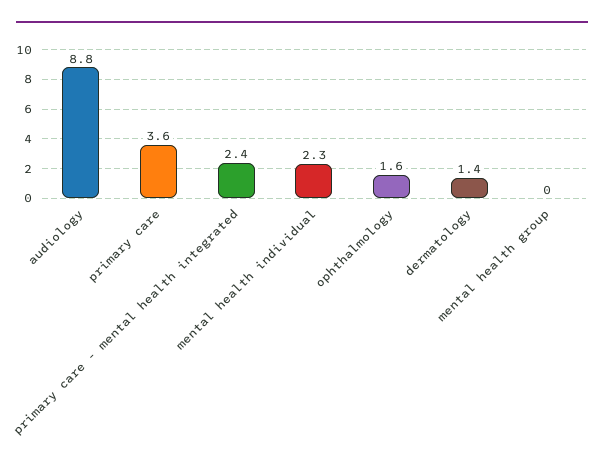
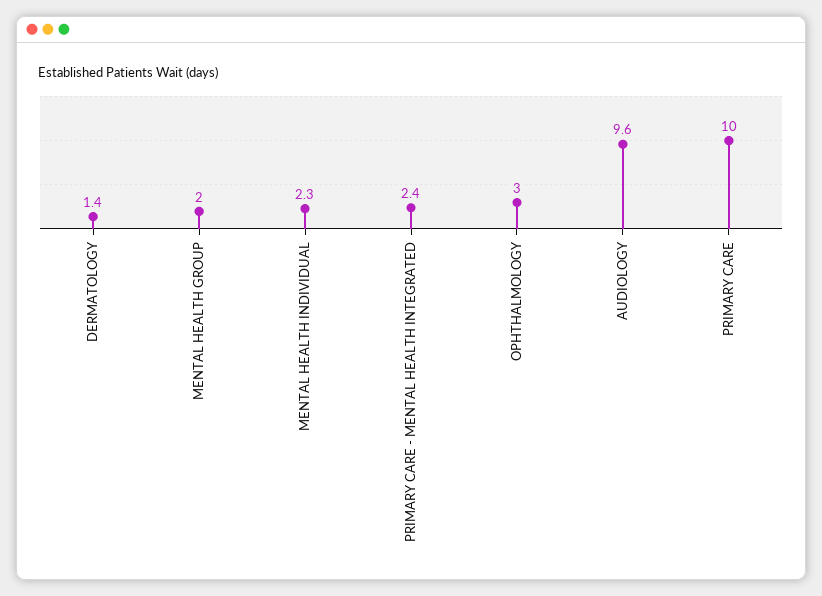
  {
-   "audiology": 8.8,
+   "audiology": 9.6,
-   "primary care": 3.6,
+   "primary care": 10,
    "primary care - mental health integrated": 2.4,
    "mental health individual": 2.3,
-   "ophthalmology": 1.6,
+   "ophthalmology": 3,
    "dermatology": 1.4,
-   "mental health group": 0
+   "mental health group": 2
  }

